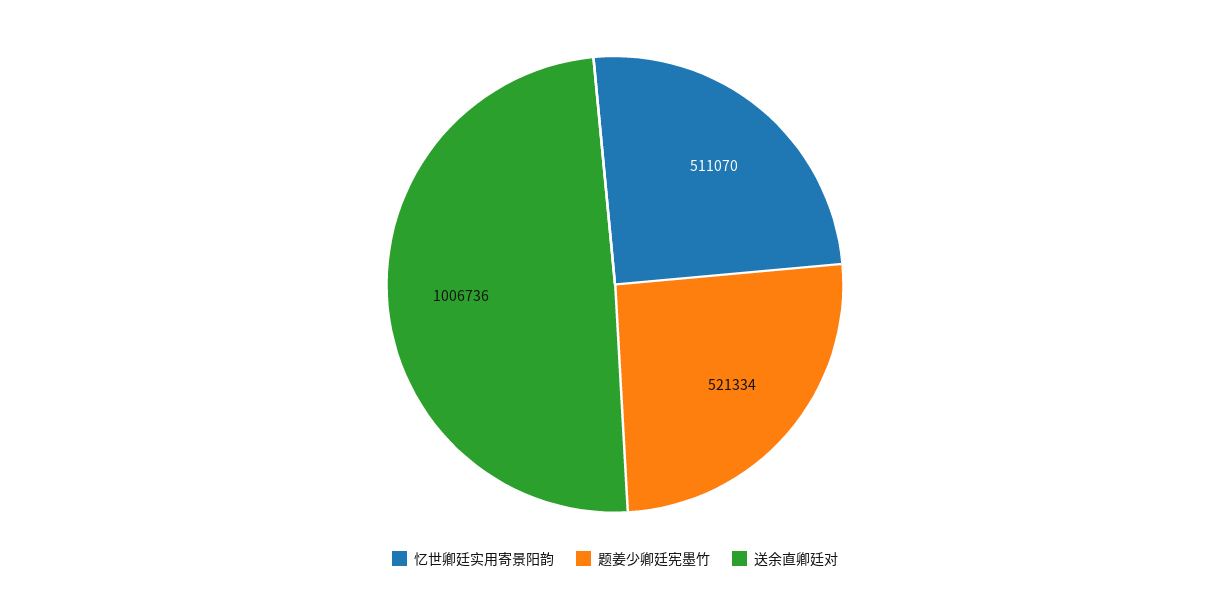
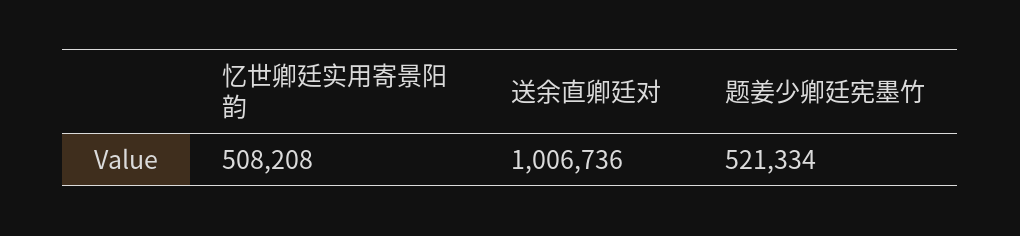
  {
-   "忆世卿廷实用寄景阳韵": 511070,
+   "忆世卿廷实用寄景阳韵": 508208,
    "题姜少卿廷宪墨竹": 521334,
    "送余直卿廷对": 1006736
  }

